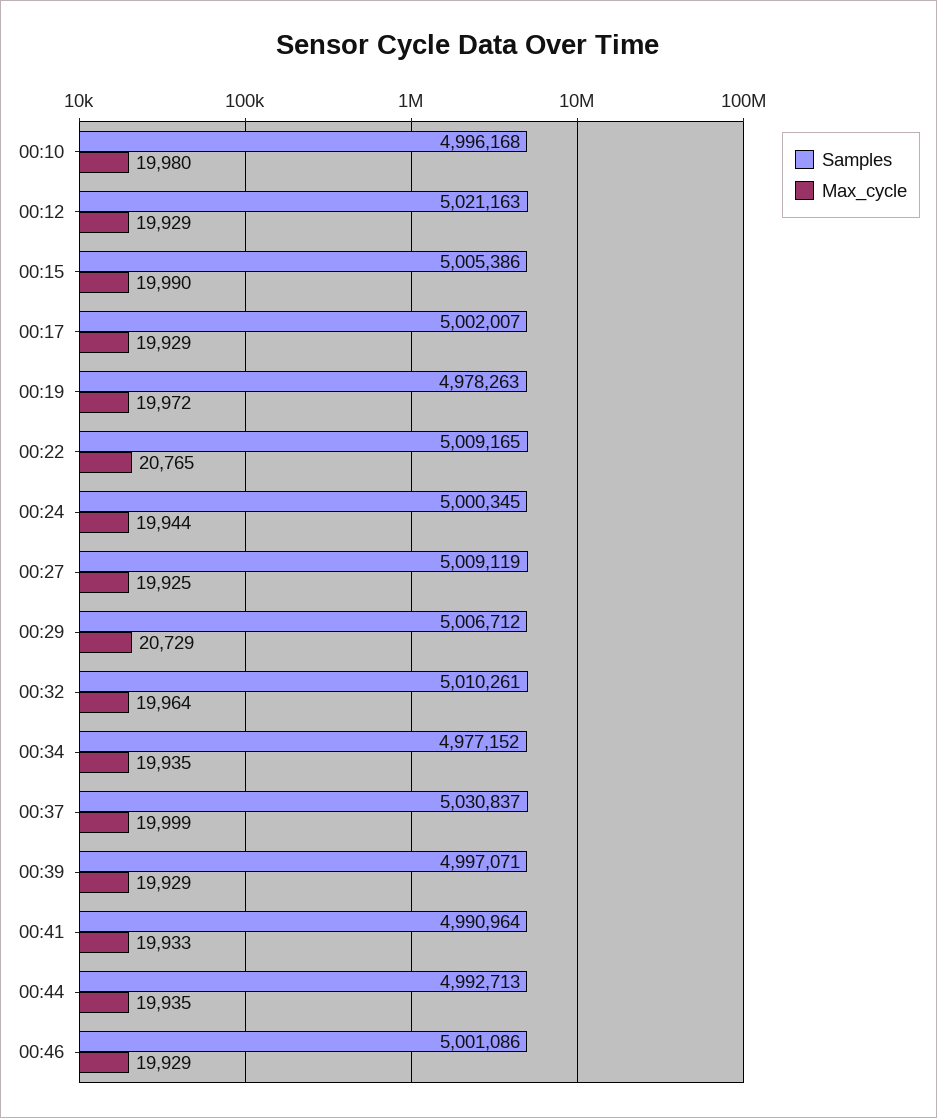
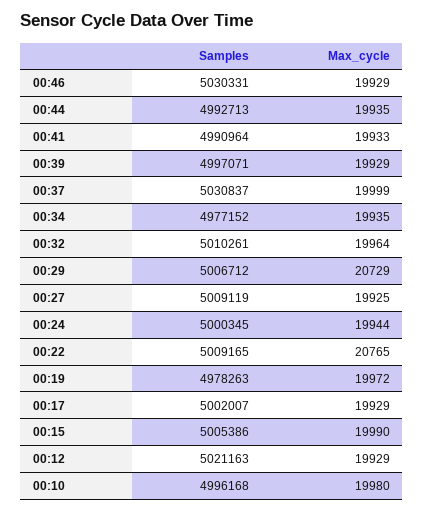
  {
    "Samples": {
      "00:10": 4996168,
      "00:12": 5021163,
      "00:15": 5005386,
      "00:17": 5002007,
      "00:19": 4978263,
      "00:22": 5009165,
      "00:24": 5000345,
      "00:27": 5009119,
      "00:29": 5006712,
      "00:32": 5010261,
      "00:34": 4977152,
      "00:37": 5030837,
      "00:39": 4997071,
      "00:41": 4990964,
      "00:44": 4992713,
-     "00:46": 5001086
+     "00:46": 5030331
    },
    "Max_cycle": {
      "00:10": 19980,
      "00:12": 19929,
      "00:15": 19990,
      "00:17": 19929,
      "00:19": 19972,
      "00:22": 20765,
      "00:24": 19944,
      "00:27": 19925,
      "00:29": 20729,
      "00:32": 19964,
      "00:34": 19935,
      "00:37": 19999,
      "00:39": 19929,
      "00:41": 19933,
      "00:44": 19935,
      "00:46": 19929
    }
  }

